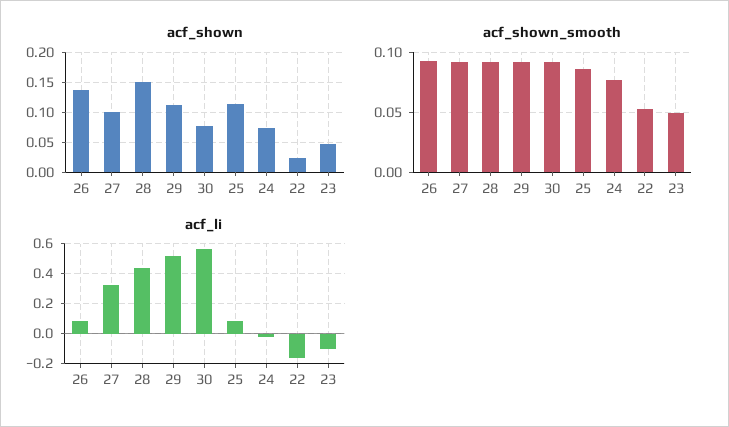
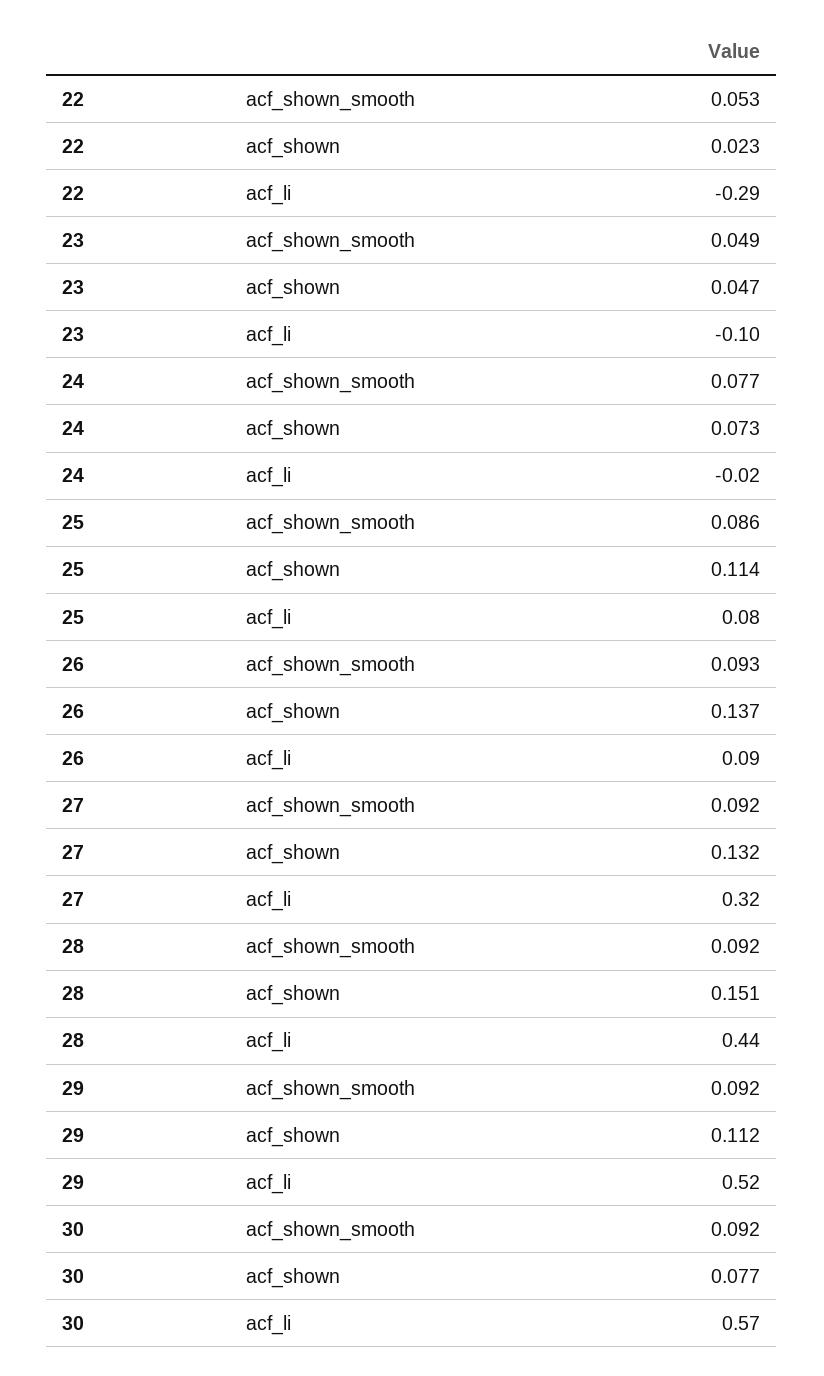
  {
    "acf_shown": {
      "26": 0.137,
-     "27": 0.1,
+     "27": 0.132,
      "28": 0.151,
      "29": 0.112,
      "30": 0.077,
      "25": 0.114,
      "24": 0.073,
      "22": 0.023,
      "23": 0.047
    },
    "acf_shown_smooth": {
      "26": 0.093,
      "27": 0.092,
      "28": 0.092,
      "29": 0.092,
      "30": 0.092,
      "25": 0.086,
      "24": 0.077,
      "22": 0.053,
      "23": 0.049
    },
    "acf_li": {
      "26": 0.09,
      "27": 0.32,
      "28": 0.44,
      "29": 0.52,
      "30": 0.57,
      "25": 0.08,
      "24": -0.02,
-     "22": -0.15,
+     "22": -0.29,
      "23": -0.1
    }
  }

